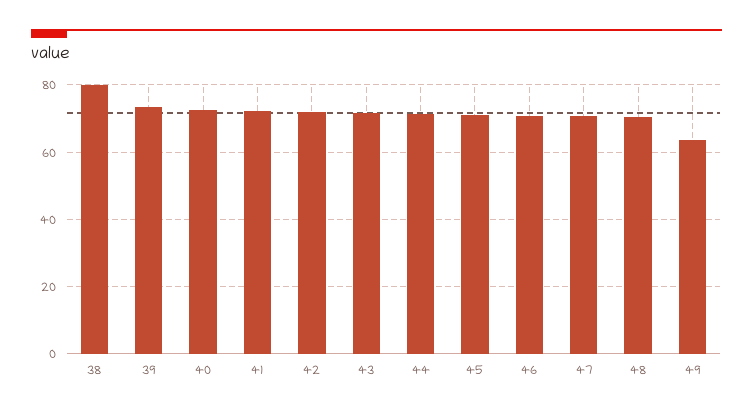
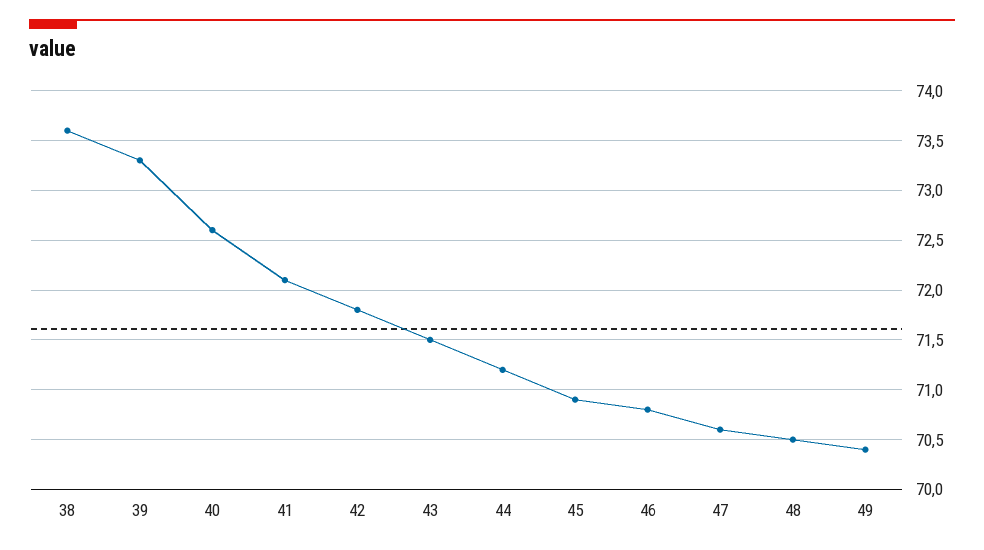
  {
-   "38": 80,
+   "38": 73.6,
    "39": 73.3,
    "40": 72.6,
    "41": 72.1,
    "42": 71.8,
    "43": 71.5,
    "44": 71.2,
    "45": 70.9,
    "46": 70.8,
    "47": 70.6,
    "48": 70.5,
-   "49": 64
+   "49": 70.4
  }

